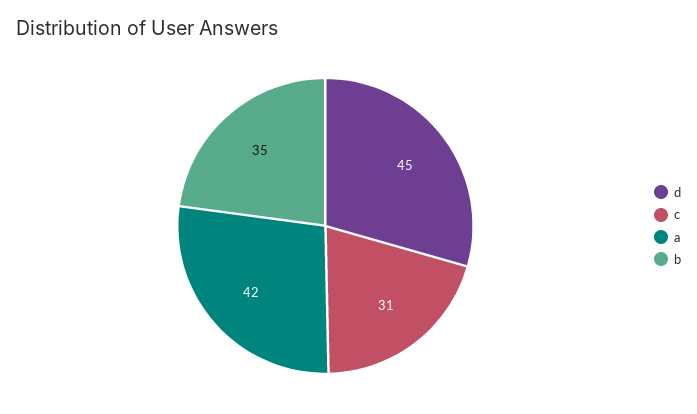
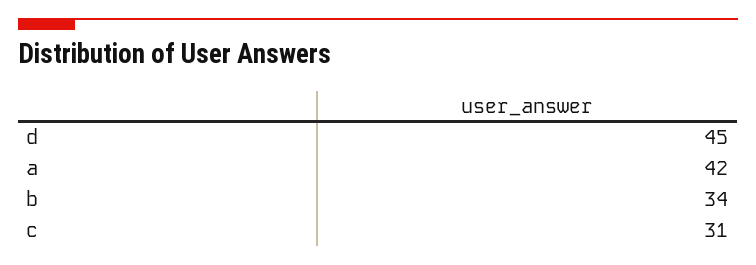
  {
    "d": 45,
    "c": 31,
    "a": 42,
-   "b": 35
+   "b": 34
  }

